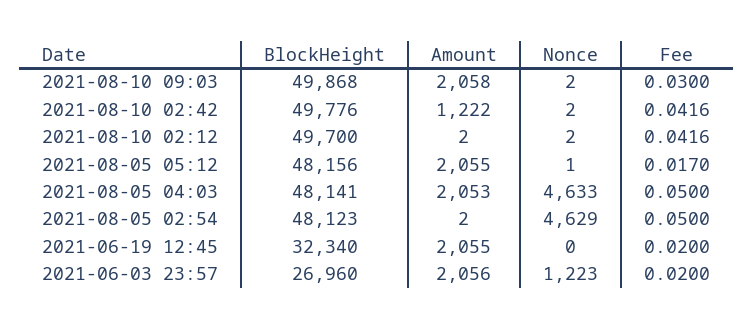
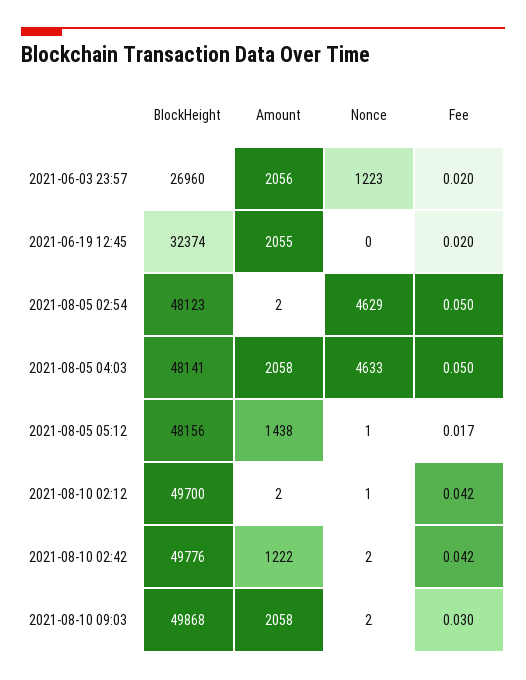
  {
    "BlockHeight": {
      "2021-08-10 09:03": 49868,
      "2021-08-10 02:42": 49776,
      "2021-08-10 02:12": 49700,
      "2021-08-05 05:12": 48156,
      "2021-08-05 04:03": 48141,
      "2021-08-05 02:54": 48123,
-     "2021-06-19 12:45": 32340,
+     "2021-06-19 12:45": 32374,
      "2021-06-03 23:57": 26960
    },
    "Amount": {
      "2021-08-10 09:03": 2058,
      "2021-08-10 02:42": 1222,
      "2021-08-10 02:12": 2,
-     "2021-08-05 05:12": 2055,
+     "2021-08-05 05:12": 1438,
-     "2021-08-05 04:03": 2053,
+     "2021-08-05 04:03": 2058,
      "2021-08-05 02:54": 2,
      "2021-06-19 12:45": 2055,
      "2021-06-03 23:57": 2056
    },
    "Nonce": {
      "2021-08-10 09:03": 2,
      "2021-08-10 02:42": 2,
-     "2021-08-10 02:12": 2,
+     "2021-08-10 02:12": 1,
      "2021-08-05 05:12": 1,
      "2021-08-05 04:03": 4633,
      "2021-08-05 02:54": 4629,
      "2021-06-19 12:45": 0,
      "2021-06-03 23:57": 1223
    },
    "Fee": {
      "2021-08-10 09:03": 0.03,
      "2021-08-10 02:42": 0.0416,
      "2021-08-10 02:12": 0.0416,
      "2021-08-05 05:12": 0.017,
      "2021-08-05 04:03": 0.05,
      "2021-08-05 02:54": 0.05,
      "2021-06-19 12:45": 0.02,
      "2021-06-03 23:57": 0.02
    }
  }

